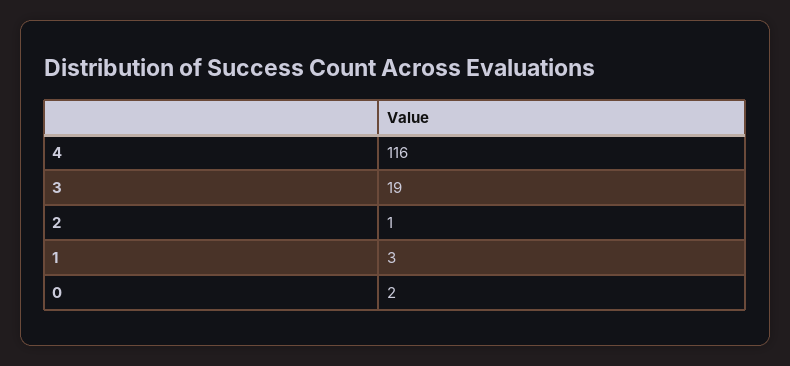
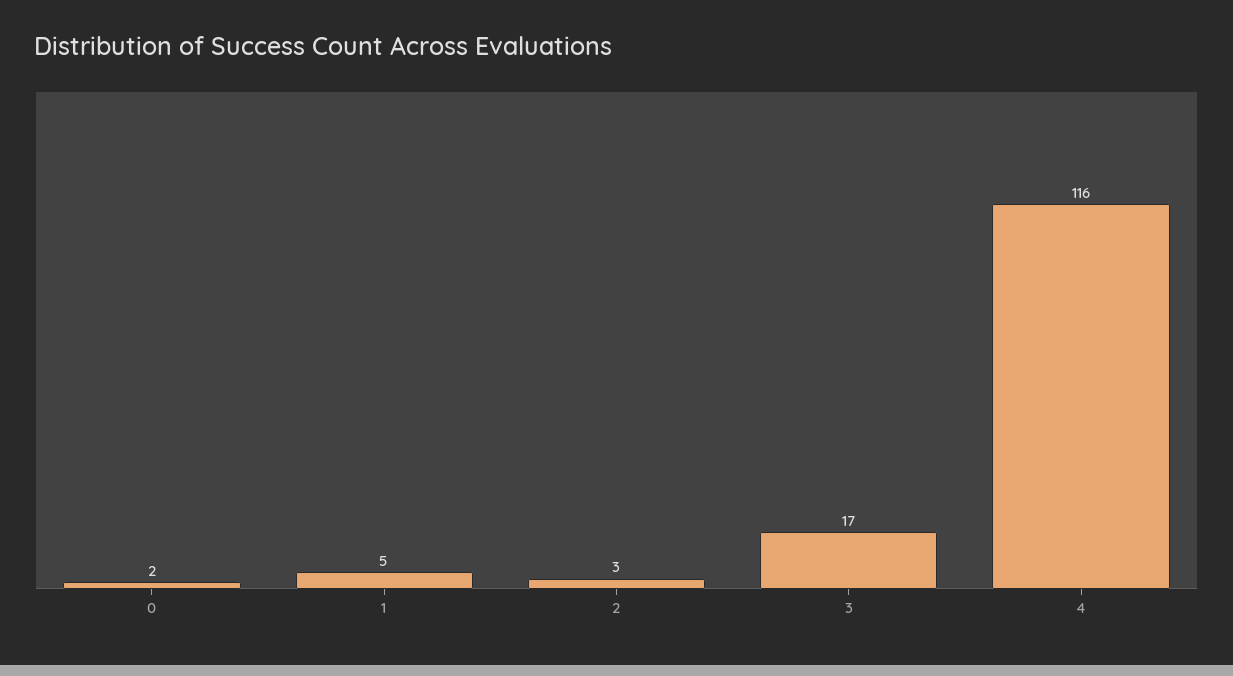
  {
    "4": 116,
-   "3": 19,
+   "3": 17,
-   "2": 1,
+   "2": 3,
-   "1": 3,
+   "1": 5,
    "0": 2
  }

